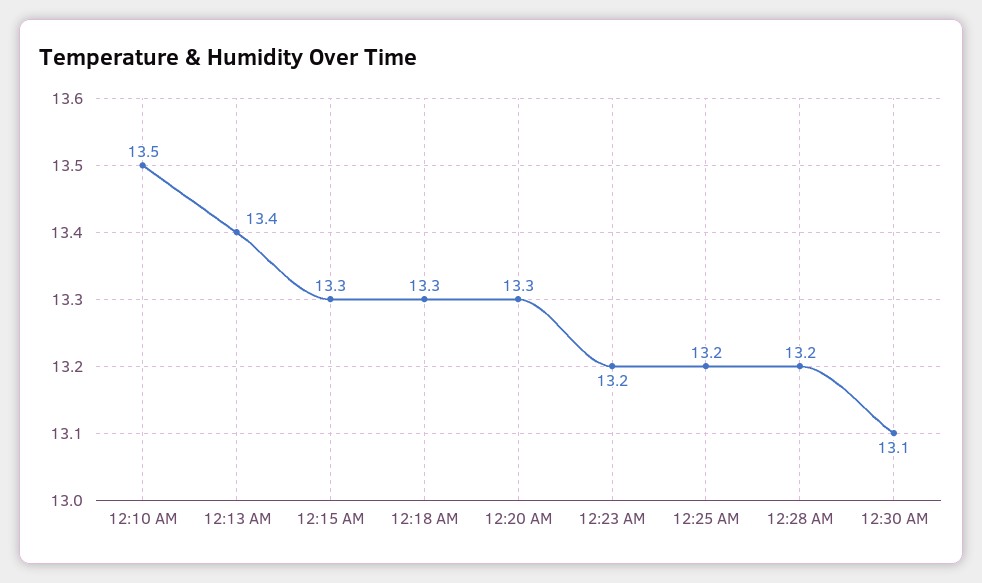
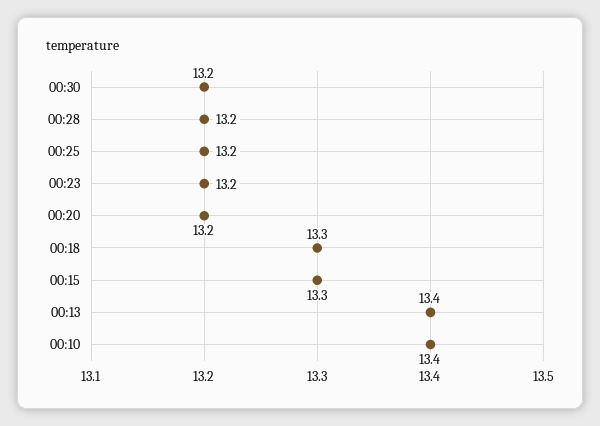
  {
-   "12:10 AM": 13.5,
+   "12:10 AM": 13.4,
    "12:13 AM": 13.4,
    "12:15 AM": 13.3,
    "12:18 AM": 13.3,
-   "12:20 AM": 13.3,
+   "12:20 AM": 13.2,
    "12:23 AM": 13.2,
    "12:25 AM": 13.2,
    "12:28 AM": 13.2,
-   "12:30 AM": 13.1
+   "12:30 AM": 13.2
  }

